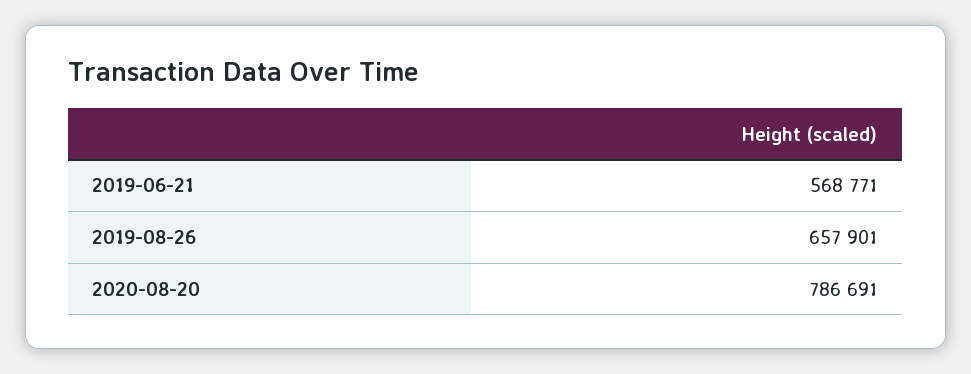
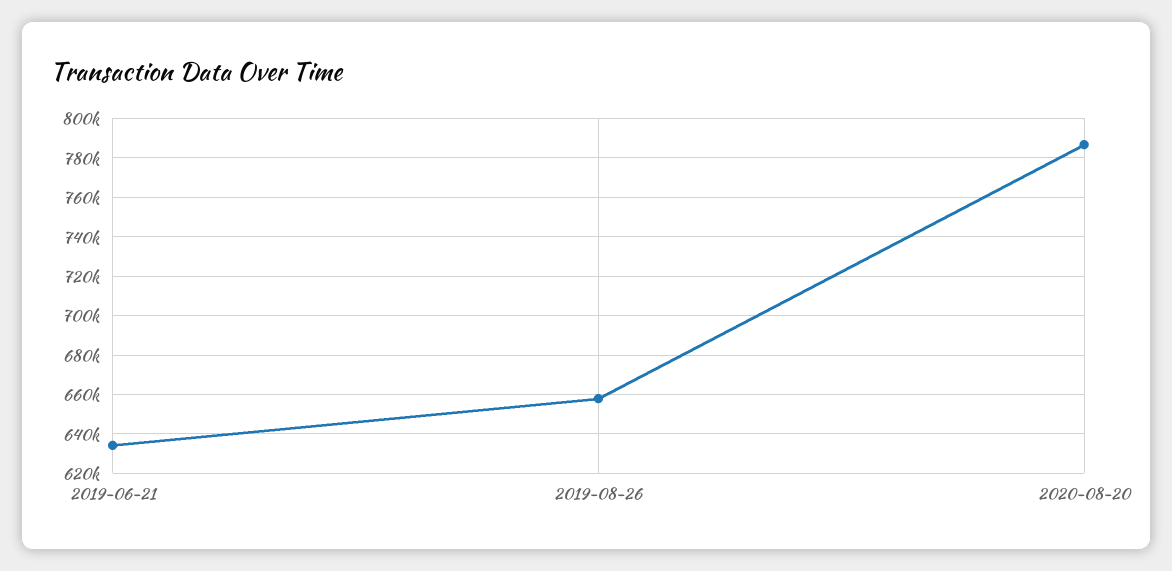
  {
-   "2019-06-21": 568771,
+   "2019-06-21": 635000,
    "2019-08-26": 657901,
    "2020-08-20": 786691
  }

